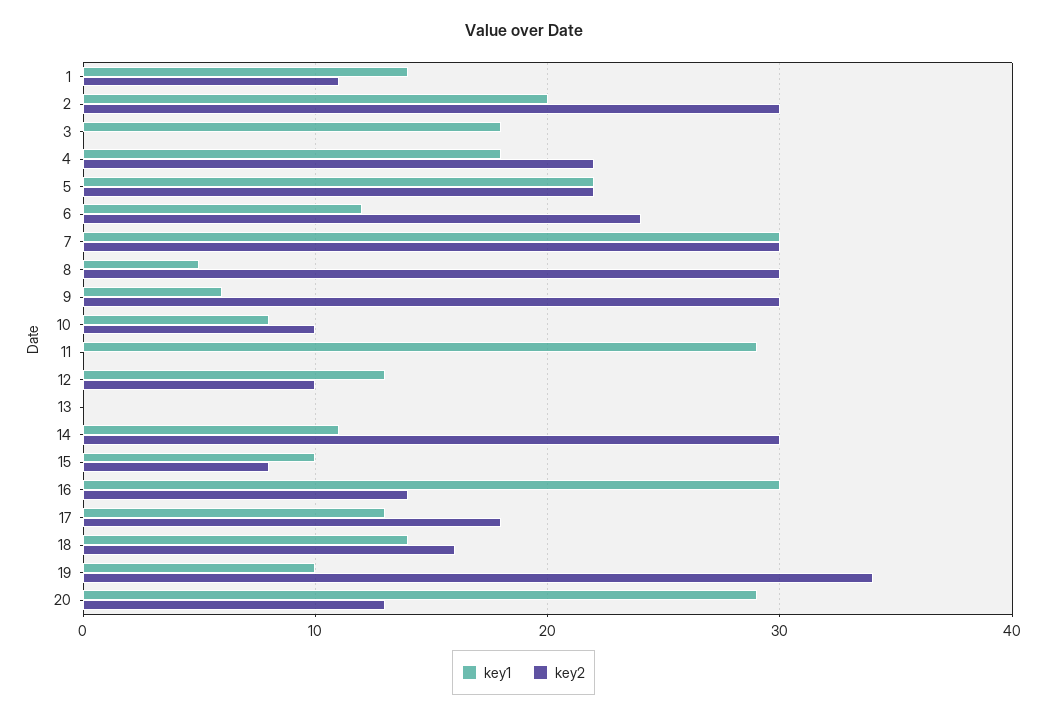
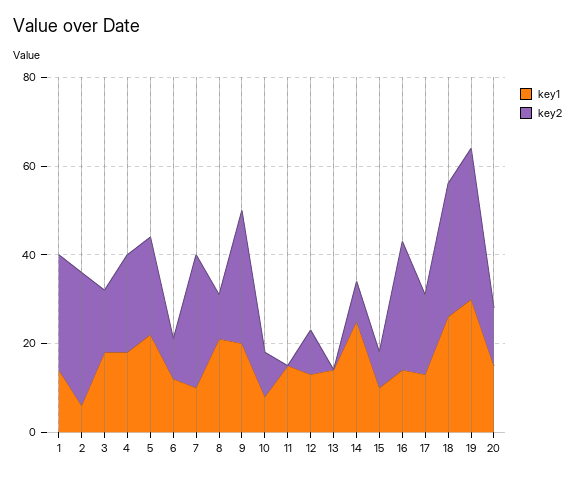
  {
    "key1": {
      "1": 14,
-     "2": 20,
+     "2": 5,
      "3": 18,
      "4": 18,
      "5": 22,
      "6": 12,
-     "7": 30,
+     "7": 10,
-     "8": 5,
+     "8": 20,
-     "9": 6,
+     "9": 20,
      "10": 8,
-     "11": 29,
+     "11": 15,
      "12": 13,
-     "13": 0,
+     "13": 15,
-     "14": 11,
+     "14": 25,
      "15": 10,
-     "16": 30,
+     "16": 15,
      "17": 13,
-     "18": 14,
+     "18": 25,
-     "19": 10,
+     "19": 30,
-     "20": 29
+     "20": 15
    },
    "key2": {
-     "1": 11,
+     "1": 25,
      "2": 30,
-     "3": 0,
+     "3": 15,
      "4": 22,
      "5": 22,
-     "6": 24,
+     "6": 10,
      "7": 30,
-     "8": 30,
+     "8": 10,
      "9": 30,
      "10": 10,
      "11": 0,
      "12": 10,
      "13": 0,
-     "14": 30,
+     "14": 10,
      "15": 8,
-     "16": 14,
+     "16": 30,
      "17": 18,
-     "18": 16,
+     "18": 30,
      "19": 34,
      "20": 13
    }
  }

